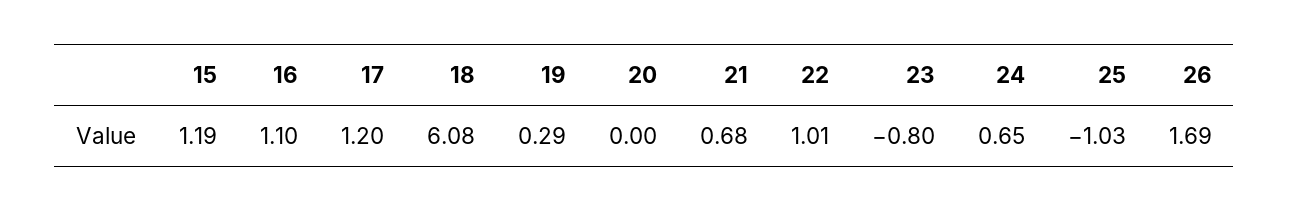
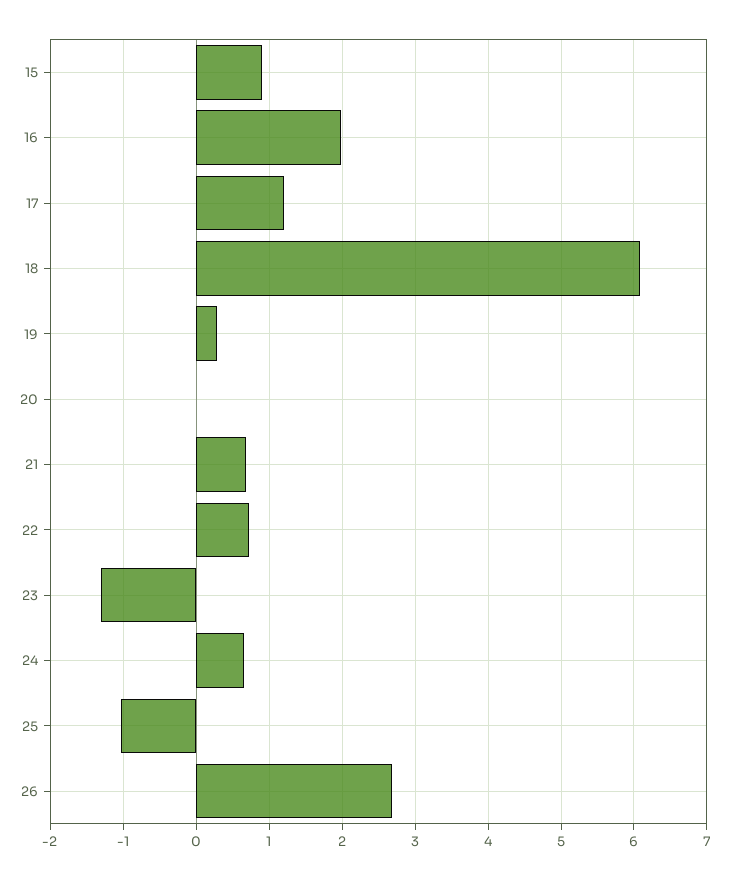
  {
-   "15": 1.19,
+   "15": 0.9,
-   "16": 1.1,
+   "16": 2,
    "17": 1.2,
    "18": 6.08,
    "19": 0.29,
    "20": 0,
    "21": 0.68,
-   "22": 1.01,
+   "22": 0.7,
-   "23": -0.8,
+   "23": -1.3,
    "24": 0.65,
    "25": -1.03,
-   "26": 1.69
+   "26": 2.7
  }

